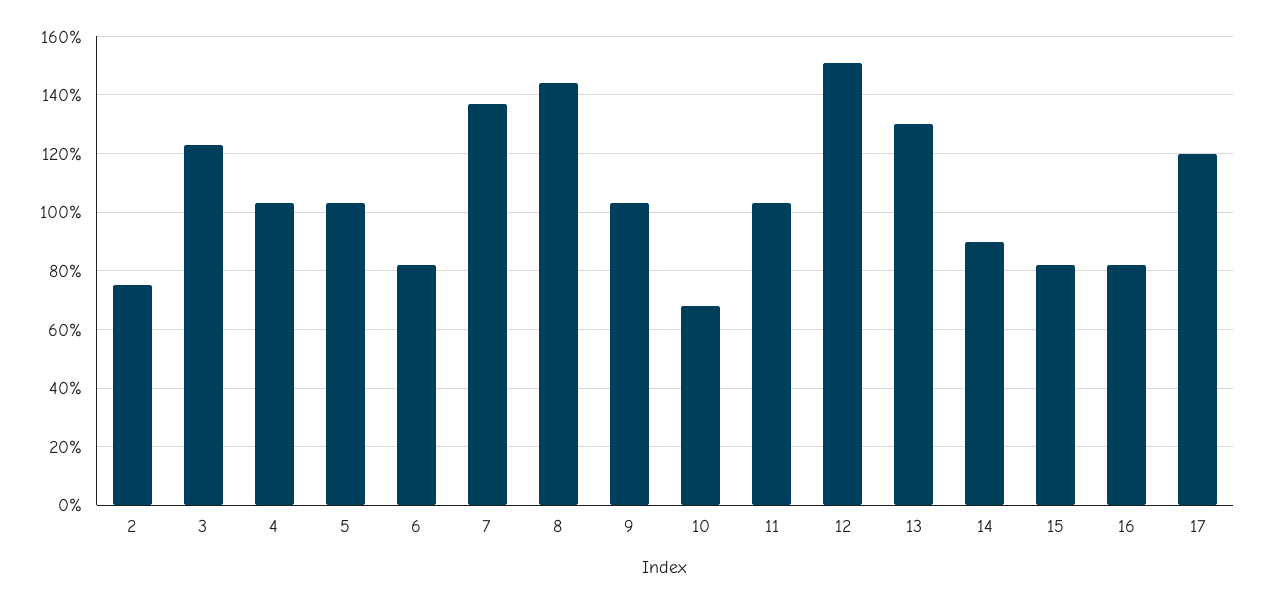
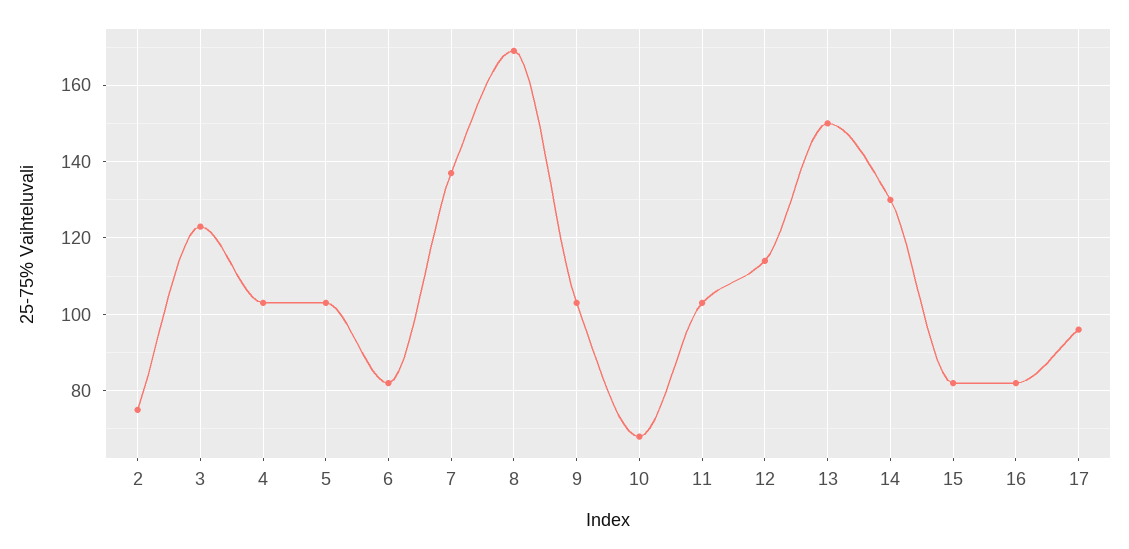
  {
    "2": 75,
    "3": 125,
    "4": 105,
    "5": 105,
    "6": 80,
    "7": 135,
-   "8": 145,
+   "8": 170,
    "9": 105,
    "10": 70,
    "11": 105,
-   "12": 150,
+   "12": 115,
-   "13": 130,
+   "13": 150,
-   "14": 90,
+   "14": 130,
    "15": 80,
    "16": 80,
-   "17": 120
+   "17": 95
  }

